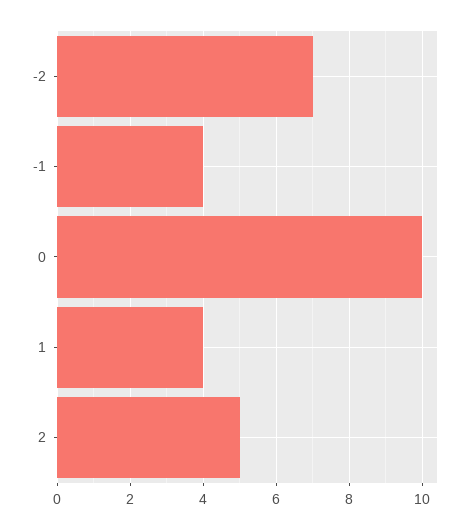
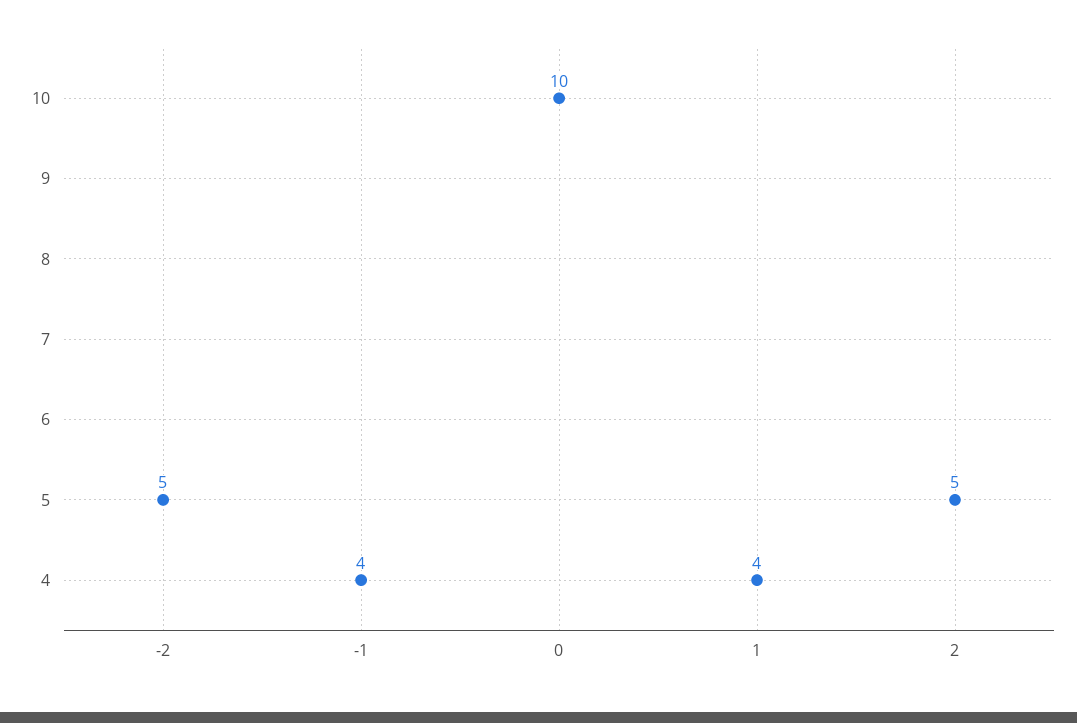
  {
-   "-2": 7,
+   "-2": 5,
    "-1": 4,
    "0": 10,
    "1": 4,
    "2": 5
  }

